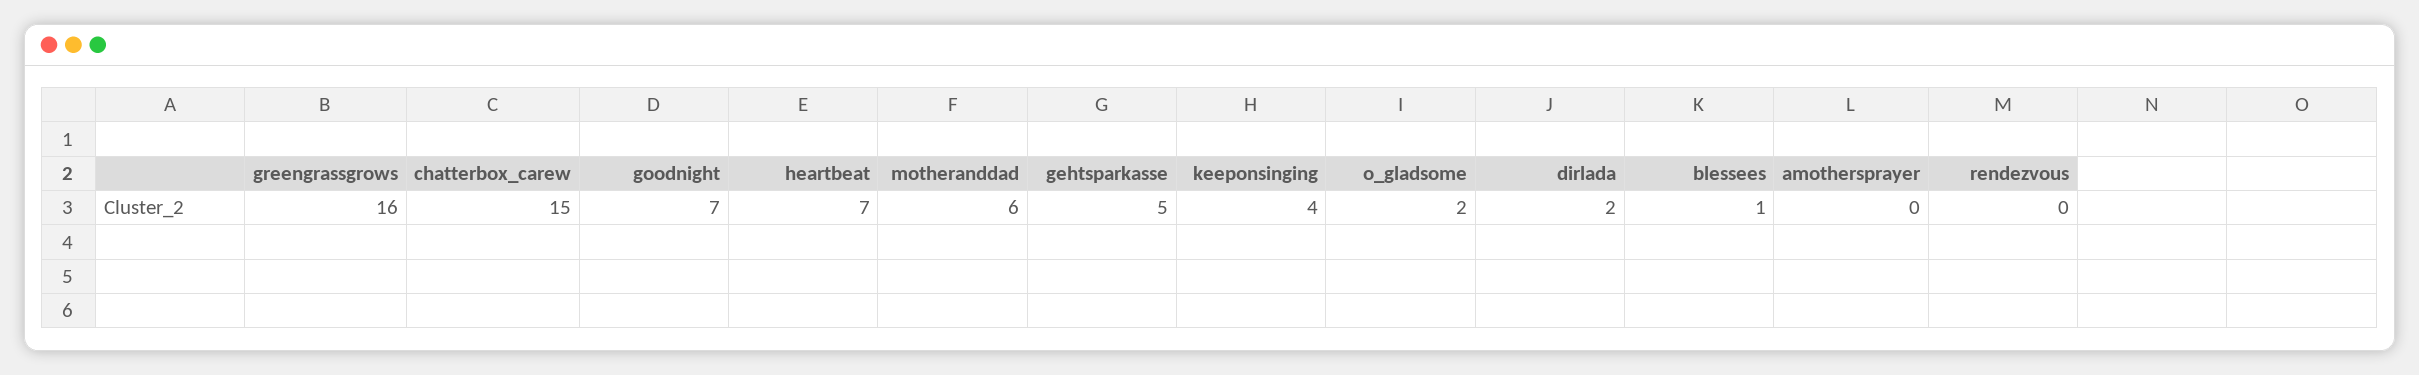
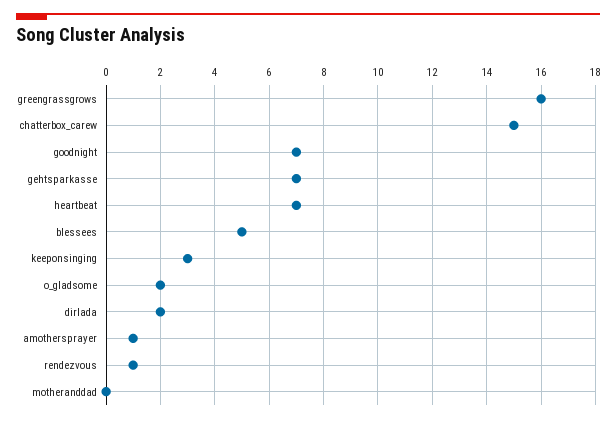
  {
    "greengrassgrows": 16,
    "chatterbox_carew": 15,
    "goodnight": 7,
    "heartbeat": 7,
-   "motheranddad": 6,
+   "motheranddad": 0,
-   "gehtsparkasse": 5,
+   "gehtsparkasse": 7,
-   "keeponsinging": 4,
+   "keeponsinging": 3,
    "o_gladsome": 2,
    "dirlada": 2,
-   "blessees": 1,
+   "blessees": 5,
-   "amothersprayer": 0,
+   "amothersprayer": 1,
-   "rendezvous": 0
+   "rendezvous": 1
  }

